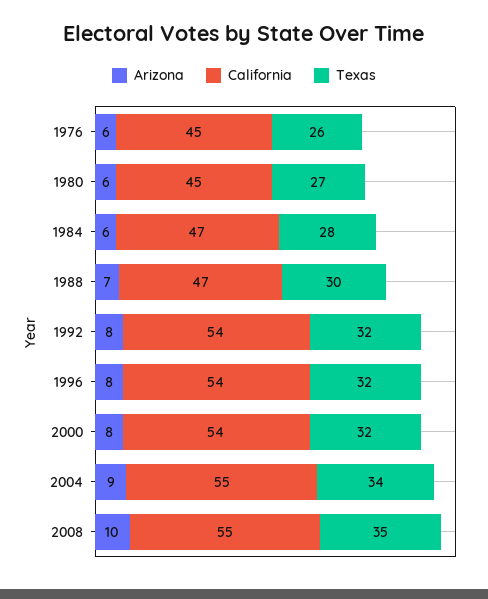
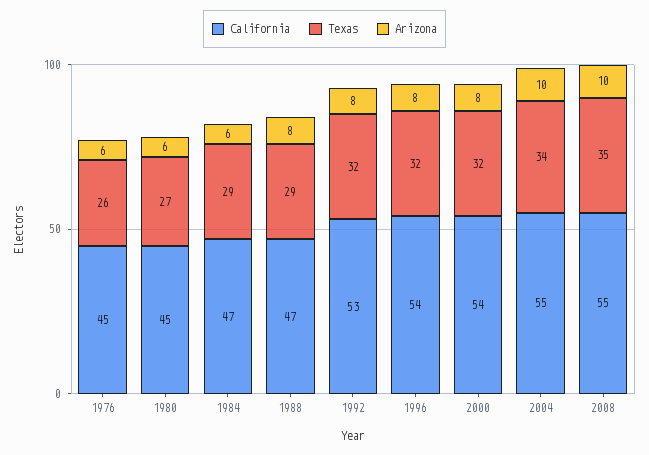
  {
    "Arizona": {
      "1976": 6,
      "1980": 6,
      "1984": 6,
-     "1988": 7,
+     "1988": 8,
      "1992": 8,
      "1996": 8,
      "2000": 8,
-     "2004": 9,
+     "2004": 10,
      "2008": 10
    },
    "California": {
      "1976": 45,
      "1980": 45,
      "1984": 47,
      "1988": 47,
-     "1992": 54,
+     "1992": 53,
      "1996": 54,
      "2000": 54,
      "2004": 55,
      "2008": 55
    },
    "Texas": {
      "1976": 26,
      "1980": 27,
-     "1984": 28,
+     "1984": 29,
-     "1988": 30,
+     "1988": 29,
      "1992": 32,
      "1996": 32,
      "2000": 32,
      "2004": 34,
      "2008": 35
    }
  }

